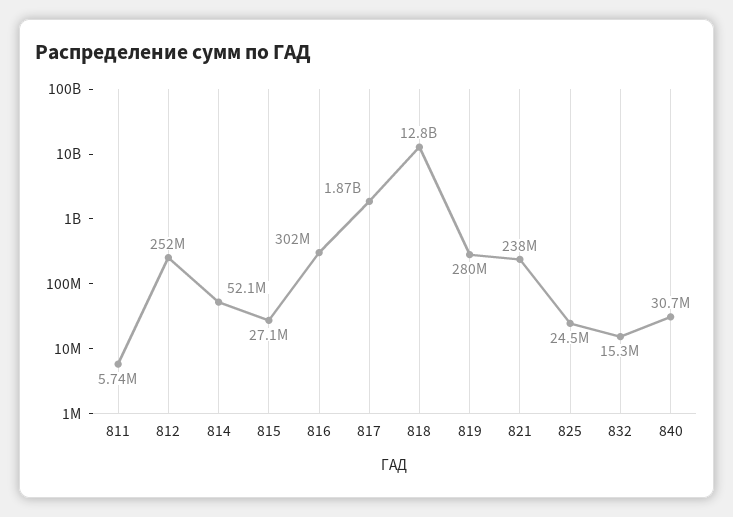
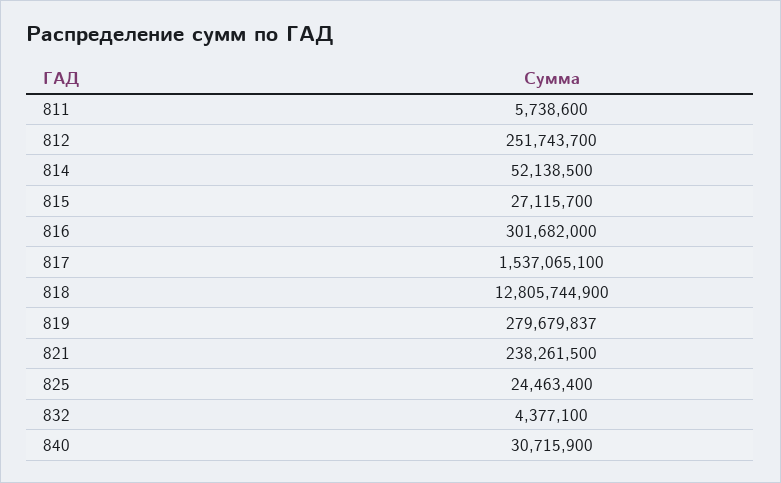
  {
    "811": 5738600,
    "812": 251743700,
    "814": 52138500,
    "815": 27115700,
    "816": 301682000,
-   "817": 1870000000,
+   "817": 1537065100,
    "818": 12805744900,
    "819": 279679837,
    "821": 238261500,
    "825": 24463400,
-   "832": 15300000,
+   "832": 4377100,
    "840": 30715900
  }

